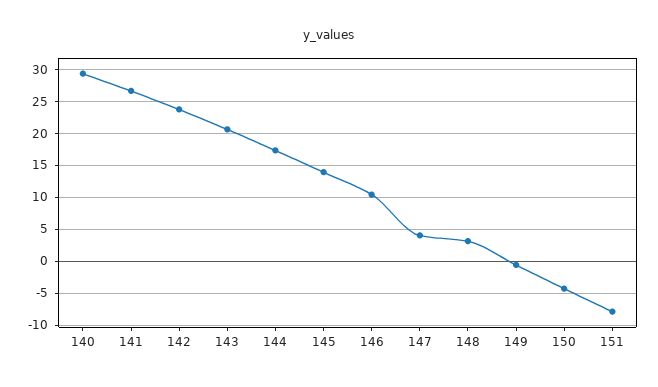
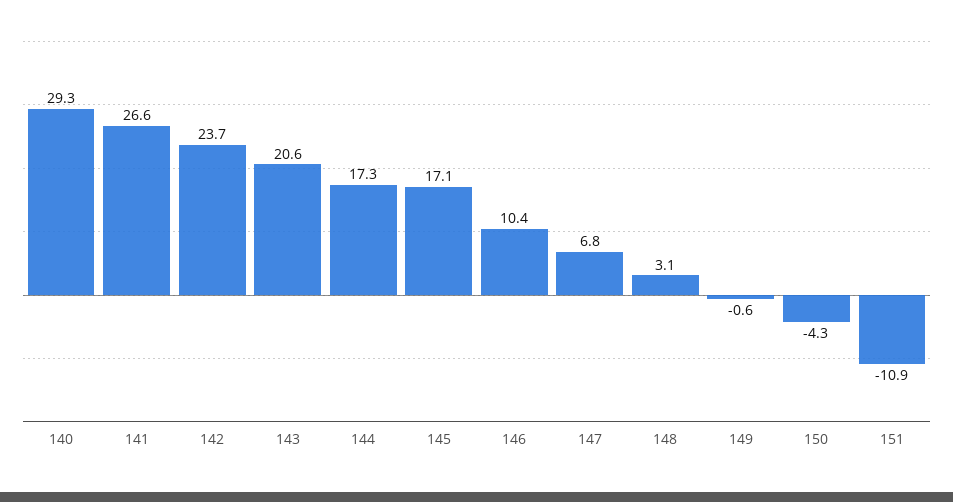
  {
    "140": 29.3,
    "141": 26.6,
    "142": 23.7,
    "143": 20.6,
    "144": 17.3,
-   "145": 14,
+   "145": 17.1,
    "146": 10.4,
-   "147": 4,
+   "147": 6.8,
    "148": 3.1,
    "149": -0.6,
    "150": -4.3,
-   "151": -8
+   "151": -10.9
  }

